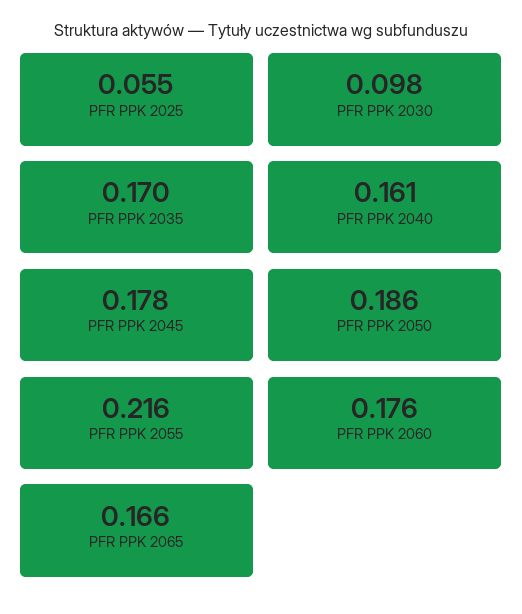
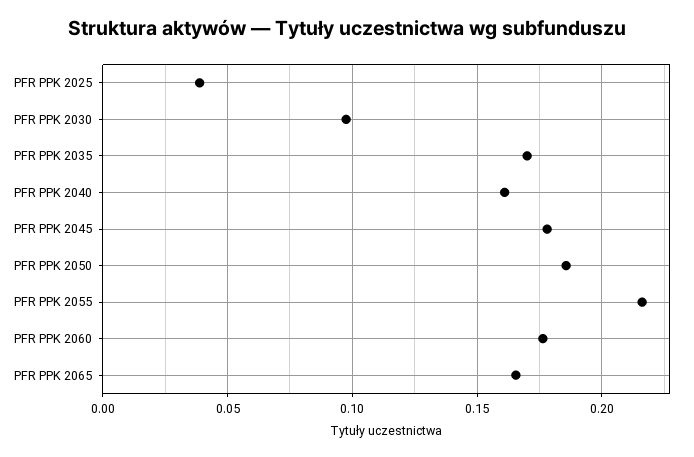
  {
-   "PFR PPK 2025": 0.055,
+   "PFR PPK 2025": 0.04,
    "PFR PPK 2030": 0.098,
    "PFR PPK 2035": 0.17,
    "PFR PPK 2040": 0.161,
    "PFR PPK 2045": 0.178,
    "PFR PPK 2050": 0.186,
    "PFR PPK 2055": 0.216,
    "PFR PPK 2060": 0.176,
    "PFR PPK 2065": 0.166
  }

